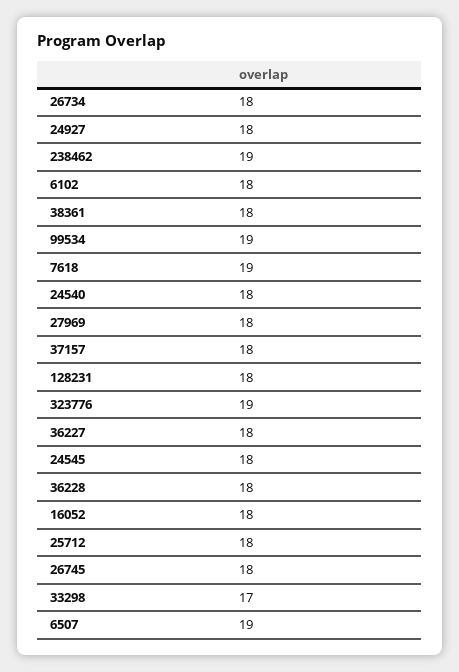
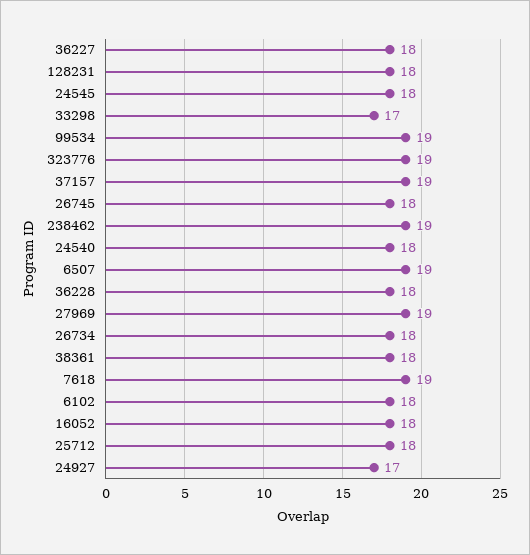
  {
    "26734": 18,
-   "24927": 18,
+   "24927": 17,
    "238462": 19,
    "6102": 18,
    "38361": 18,
    "99534": 19,
    "7618": 19,
    "24540": 18,
-   "27969": 18,
+   "27969": 19,
-   "37157": 18,
+   "37157": 19,
    "128231": 18,
    "323776": 19,
    "36227": 18,
    "24545": 18,
    "36228": 18,
    "16052": 18,
    "25712": 18,
    "26745": 18,
    "33298": 17,
    "6507": 19
  }

